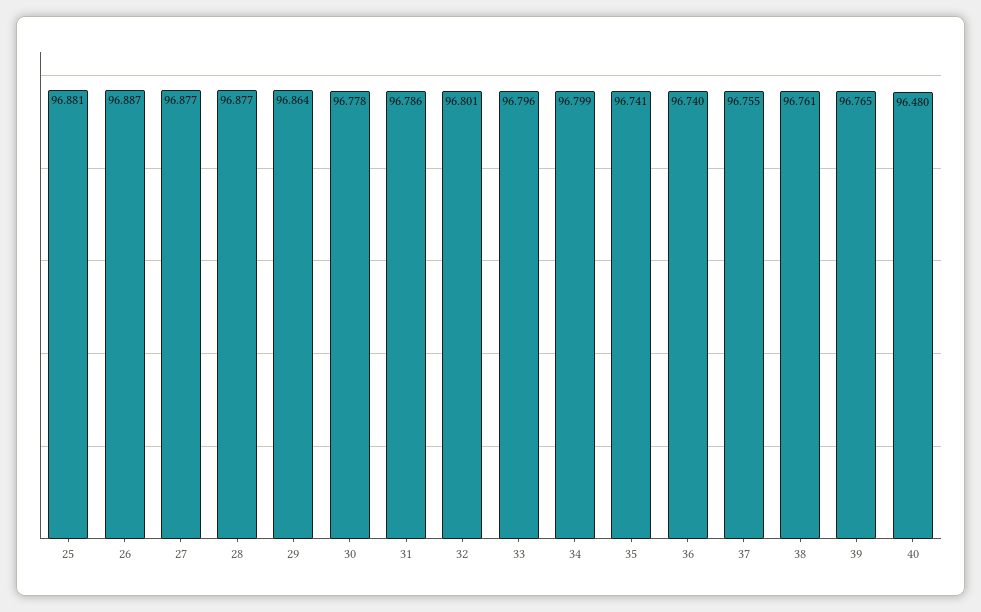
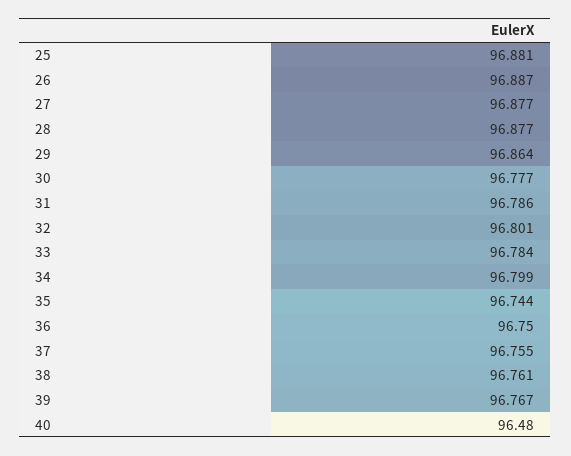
  {
    "25": 96.881,
    "26": 96.887,
    "27": 96.877,
    "28": 96.877,
    "29": 96.864,
-   "30": 96.778,
+   "30": 96.777,
    "31": 96.786,
    "32": 96.801,
-   "33": 96.796,
+   "33": 96.784,
    "34": 96.799,
-   "35": 96.741,
+   "35": 96.744,
-   "36": 96.74,
+   "36": 96.75,
    "37": 96.755,
    "38": 96.761,
-   "39": 96.765,
+   "39": 96.767,
    "40": 96.48
  }

